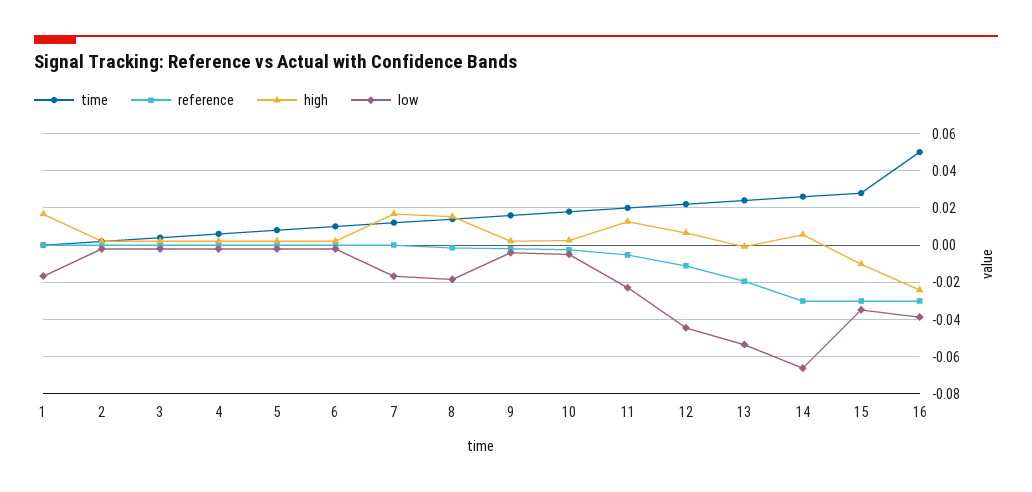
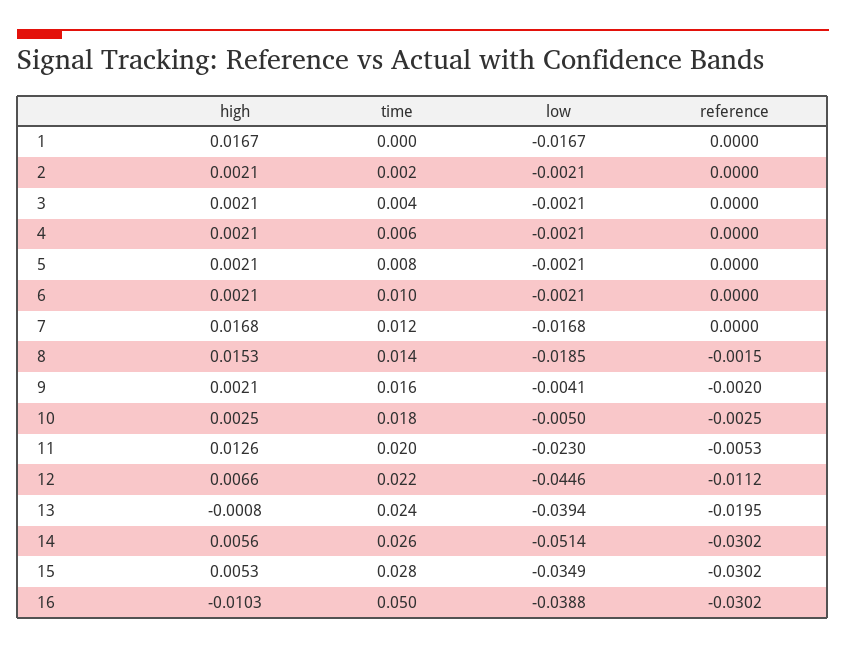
  {
    "time": {
      "1": 0,
      "2": 0.002,
      "3": 0.004,
      "4": 0.006,
      "5": 0.008,
      "6": 0.01,
      "7": 0.012,
      "8": 0.014,
      "9": 0.016,
      "10": 0.018,
      "11": 0.02,
      "12": 0.022,
      "13": 0.024,
      "14": 0.026,
      "15": 0.028,
      "16": 0.05
    },
    "reference": {
      "1": 0,
      "2": 0,
      "3": 0,
      "4": 0,
      "5": 0,
      "6": 0,
      "7": 0,
      "8": -0.0015,
      "9": -0.002,
      "10": -0.0025,
      "11": -0.0053,
      "12": -0.0112,
      "13": -0.0195,
      "14": -0.0302,
      "15": -0.0302,
      "16": -0.0302
    },
    "high": {
      "1": 0.0167,
      "2": 0.0021,
      "3": 0.0021,
      "4": 0.0021,
      "5": 0.0021,
      "6": 0.0021,
      "7": 0.0168,
      "8": 0.0153,
      "9": 0.0021,
      "10": 0.0025,
      "11": 0.0126,
      "12": 0.0066,
      "13": -0.0008,
      "14": 0.0056,
-     "15": -0.01,
+     "15": 0.0053,
-     "16": -0.025
+     "16": -0.0103
    },
    "low": {
      "1": -0.0167,
      "2": -0.0021,
      "3": -0.0021,
      "4": -0.0021,
      "5": -0.0021,
      "6": -0.0021,
      "7": -0.0168,
      "8": -0.0185,
      "9": -0.0041,
      "10": -0.005,
      "11": -0.023,
      "12": -0.0446,
-     "13": -0.055,
+     "13": -0.0394,
-     "14": -0.065,
+     "14": -0.0514,
      "15": -0.0349,
      "16": -0.0388
    }
  }

